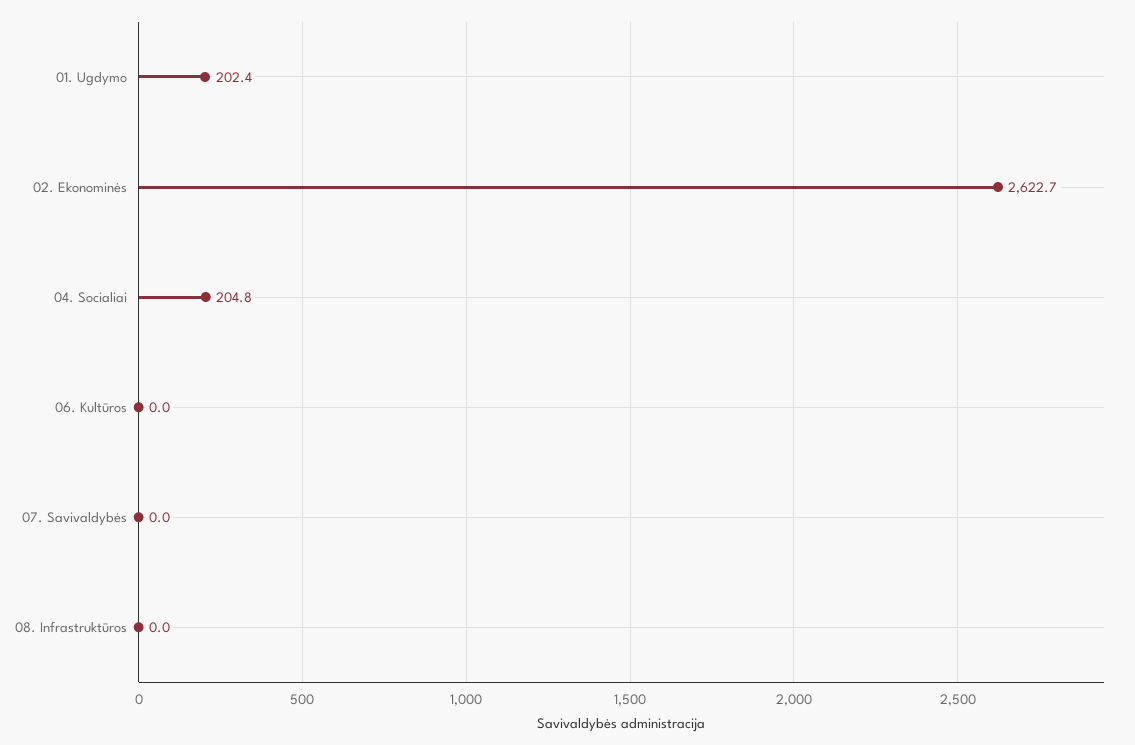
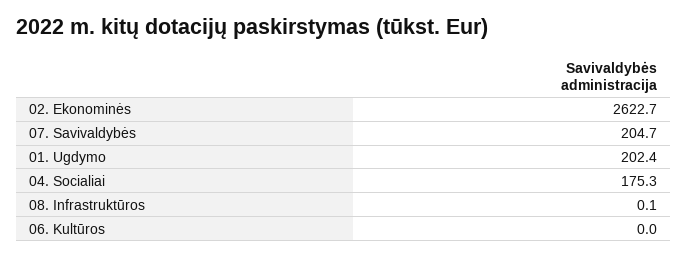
  {
    "01. Ugdymo": 202.4,
    "02. Ekonominės": 2622.7,
-   "04. Socialiai": 204.8,
+   "04. Socialiai": 175.3,
    "06. Kultūros": 0,
-   "07. Savivaldybės": 0,
+   "07. Savivaldybės": 204.7,
-   "08. Infrastruktūros": 0
+   "08. Infrastruktūros": 0.1
  }

